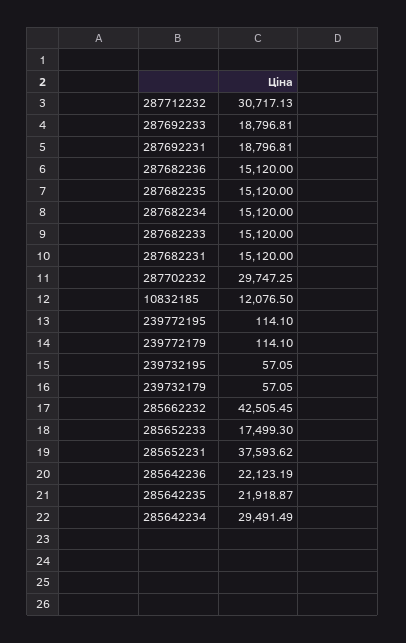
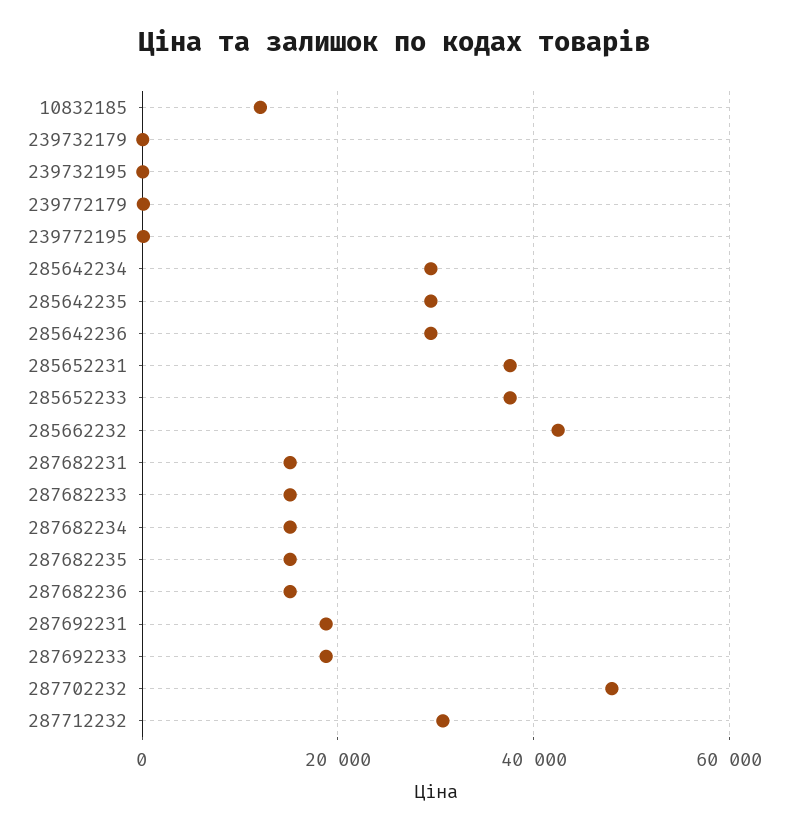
  {
    "287712232": 30717.13,
    "287692233": 18796.81,
    "287692231": 18796.81,
    "287682236": 15120,
    "287682235": 15120,
    "287682234": 15120,
    "287682233": 15120,
    "287682231": 15120,
-   "287702232": 29747.25,
+   "287702232": 48000,
    "10832185": 12076.5,
    "239772195": 114.1,
    "239772179": 114.1,
    "239732195": 57.05,
    "239732179": 57.05,
    "285662232": 42505.45,
-   "285652233": 17499.3,
+   "285652233": 38000,
    "285652231": 37593.62,
-   "285642236": 22123.19,
+   "285642236": 30000,
-   "285642235": 21918.87,
+   "285642235": 30000,
    "285642234": 29491.49
  }

